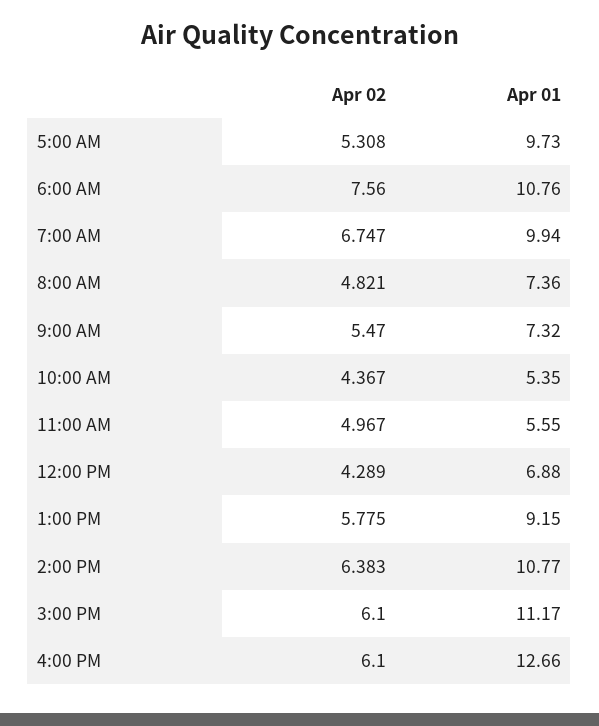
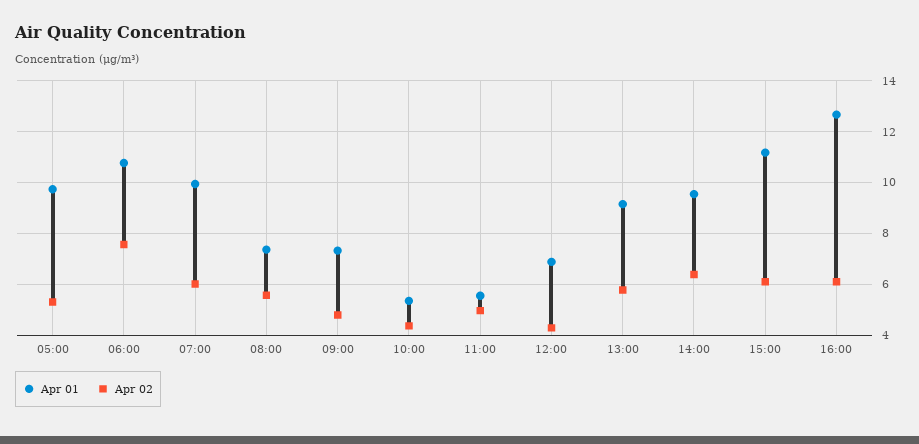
  {
    "Apr 02": {
      "5:00 AM": 5.308,
      "6:00 AM": 7.56,
-     "7:00 AM": 6.747,
+     "7:00 AM": 6,
-     "8:00 AM": 4.821,
+     "8:00 AM": 5.5,
-     "9:00 AM": 5.47,
+     "9:00 AM": 4.75,
      "10:00 AM": 4.367,
      "11:00 AM": 4.967,
      "12:00 PM": 4.289,
      "1:00 PM": 5.775,
      "2:00 PM": 6.383,
      "3:00 PM": 6.1,
      "4:00 PM": 6.1
    },
    "Apr 01": {
      "5:00 AM": 9.73,
      "6:00 AM": 10.76,
      "7:00 AM": 9.94,
      "8:00 AM": 7.36,
      "9:00 AM": 7.32,
      "10:00 AM": 5.35,
      "11:00 AM": 5.55,
      "12:00 PM": 6.88,
      "1:00 PM": 9.15,
-     "2:00 PM": 10.77,
+     "2:00 PM": 9.5,
      "3:00 PM": 11.17,
      "4:00 PM": 12.66
    }
  }

